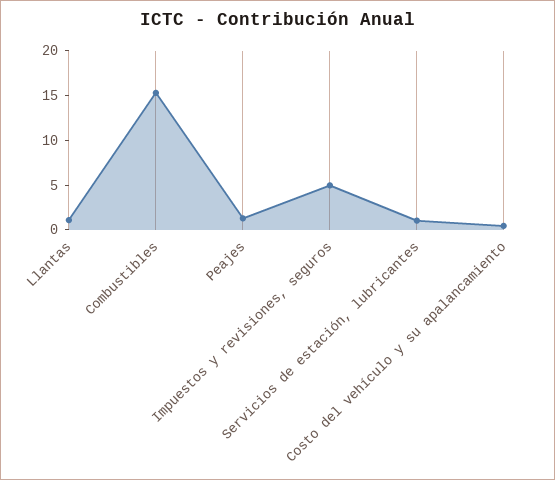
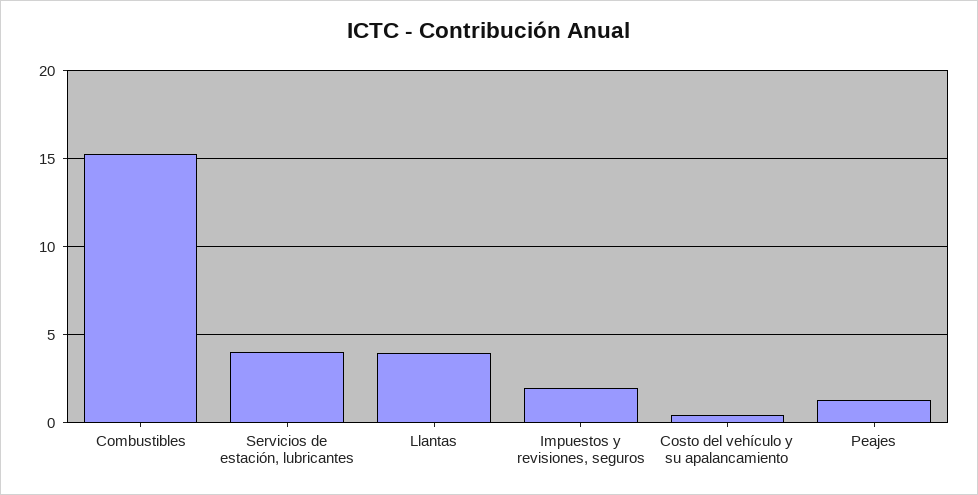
  {
-   "Llantas": 1,
+   "Llantas": 4,
    "Combustibles": 15.5,
    "Peajes": 1.5,
-   "Impuestos y revisiones, seguros": 5,
+   "Impuestos y revisiones, seguros": 2,
-   "Servicios de estación, lubricantes": 1,
+   "Servicios de estación, lubricantes": 4,
    "Costo del vehículo y su apalancamiento": 0.5
  }

